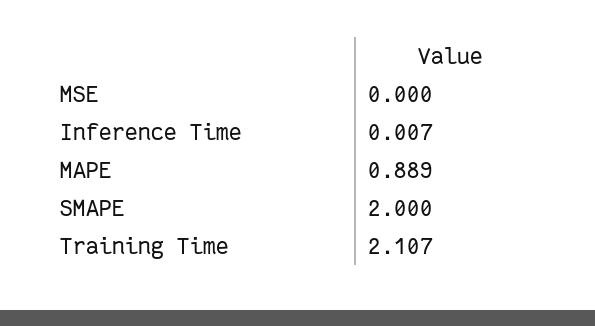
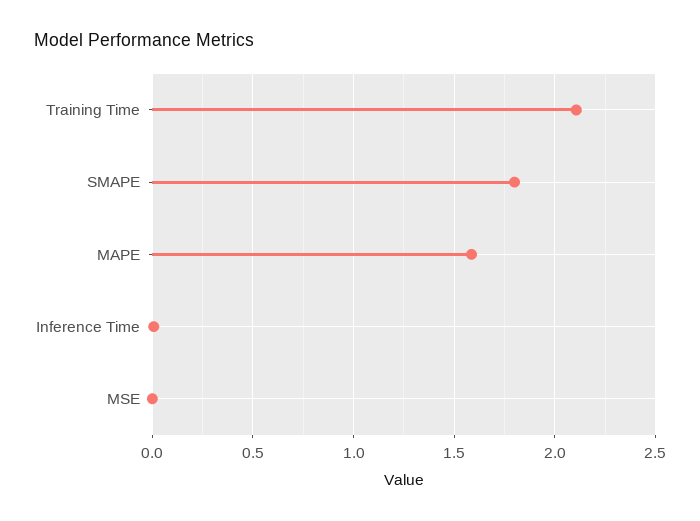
  {
    "MSE": 0,
    "Inference Time": 0.007,
-   "MAPE": 0.889,
+   "MAPE": 1.6,
-   "SMAPE": 2,
+   "SMAPE": 1.8,
    "Training Time": 2.107
  }

